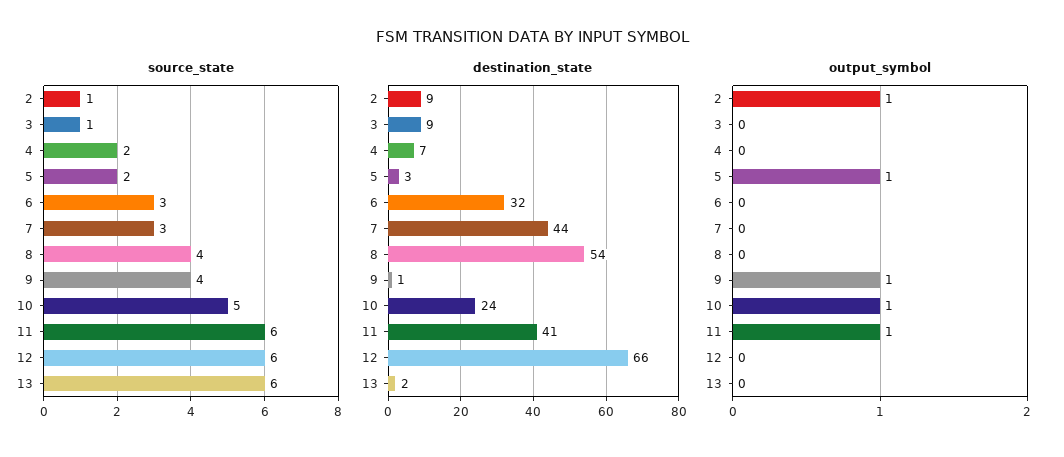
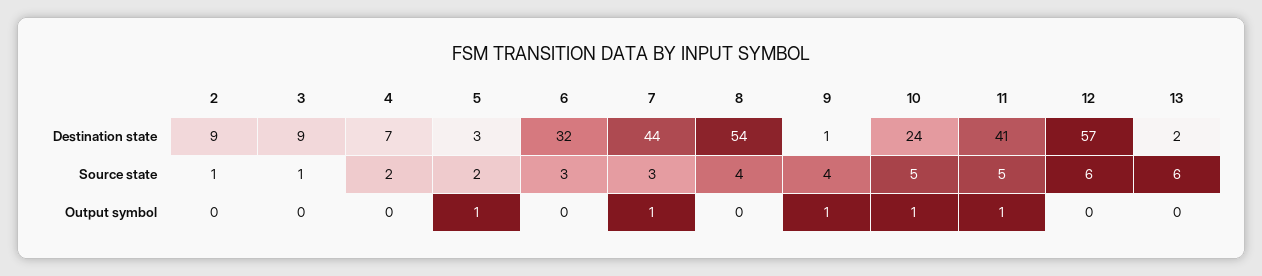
  {
    "source_state": {
      "2": 1,
      "3": 1,
      "4": 2,
      "5": 2,
      "6": 3,
      "7": 3,
      "8": 4,
      "9": 4,
      "10": 5,
-     "11": 6,
+     "11": 5,
      "12": 6,
      "13": 6
    },
    "destination_state": {
      "2": 9,
      "3": 9,
      "4": 7,
      "5": 3,
      "6": 32,
      "7": 44,
      "8": 54,
      "9": 1,
      "10": 24,
      "11": 41,
-     "12": 66,
+     "12": 57,
      "13": 2
    },
    "output_symbol": {
-     "2": 1,
+     "2": 0,
      "3": 0,
      "4": 0,
      "5": 1,
      "6": 0,
-     "7": 0,
+     "7": 1,
      "8": 0,
      "9": 1,
      "10": 1,
      "11": 1,
      "12": 0,
      "13": 0
    }
  }

